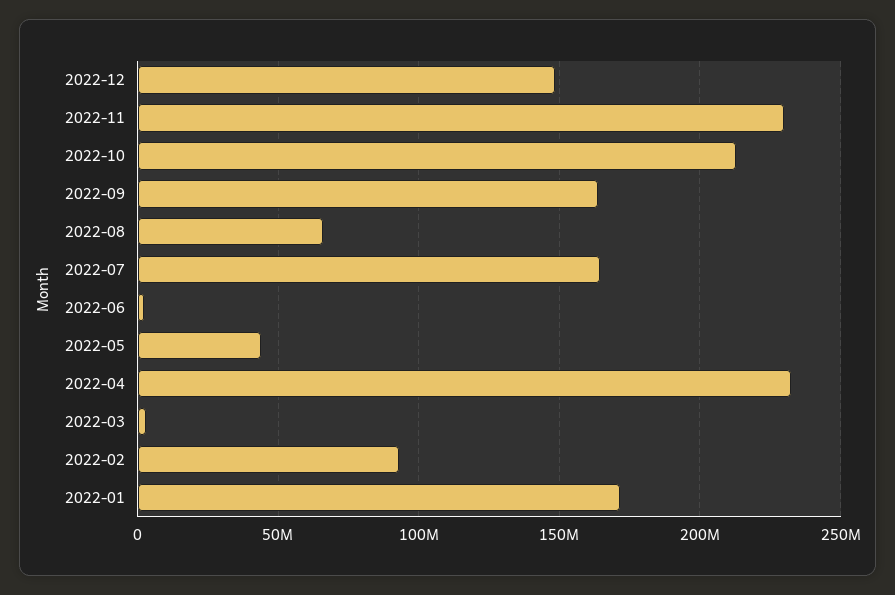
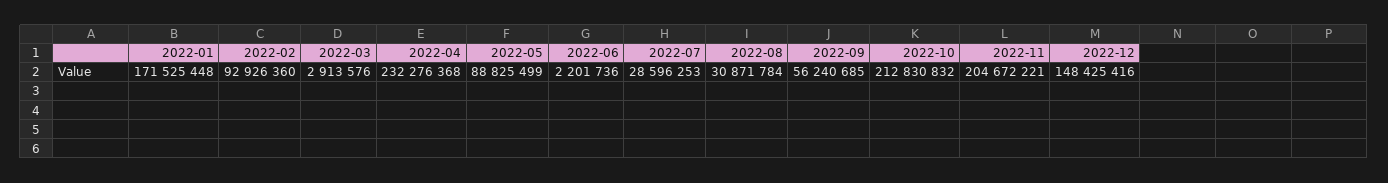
  {
    "2022-12": 148425416,
-   "2022-11": 230000000,
+   "2022-11": 204672221,
    "2022-10": 212830832,
-   "2022-09": 165000000,
+   "2022-09": 56240685,
-   "2022-08": 65000000,
+   "2022-08": 30871784,
-   "2022-07": 165000000,
+   "2022-07": 28596253,
    "2022-06": 2201736,
-   "2022-05": 45000000,
+   "2022-05": 88825499,
    "2022-04": 232276368,
    "2022-03": 2913576,
    "2022-02": 92926360,
    "2022-01": 171525448
  }

